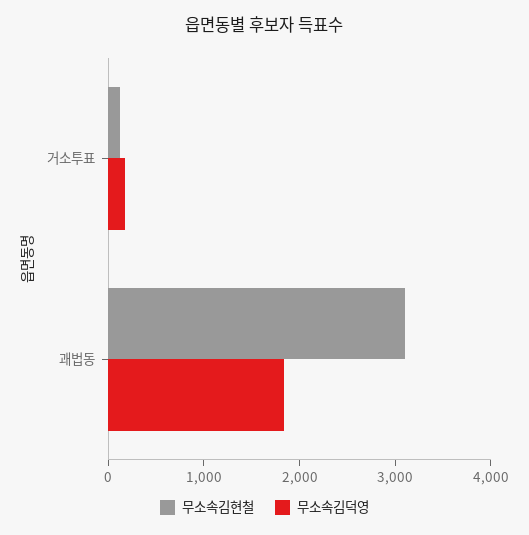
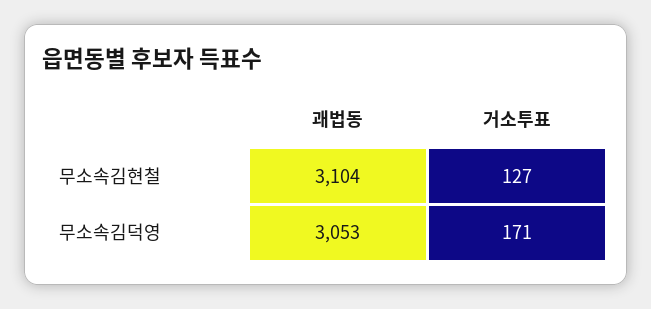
  {
    "무소속김현철": {
      "거소투표": 127,
      "괘법동": 3104
    },
    "무소속김덕영": {
      "거소투표": 171,
-     "괘법동": 1800
+     "괘법동": 3053
    }
  }

